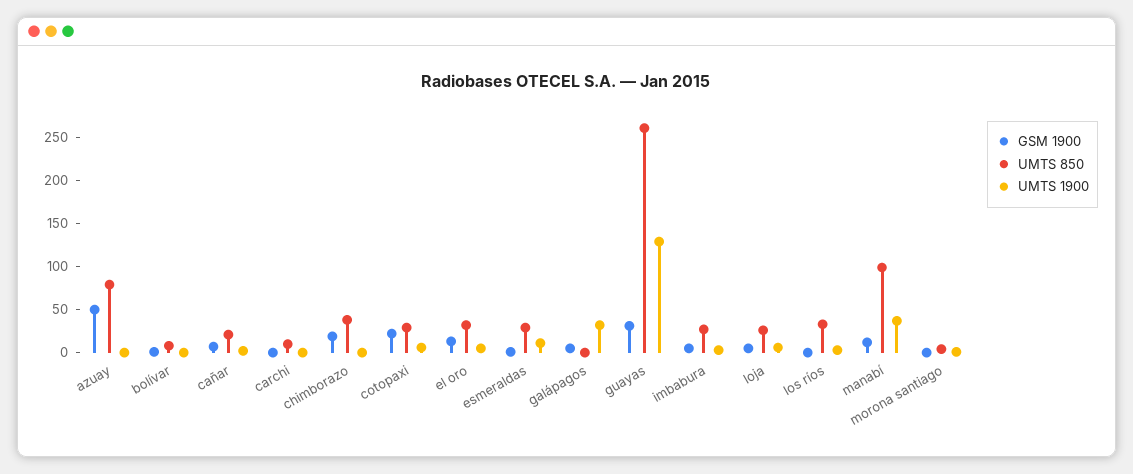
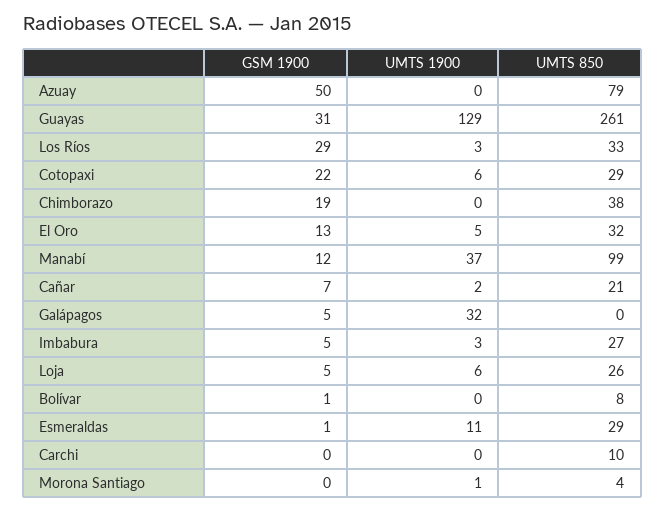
  {
    "GSM 1900": {
      "azuay": 50,
      "bolívar": 1,
      "cañar": 7,
      "carchi": 0,
      "chimborazo": 19,
      "cotopaxi": 22,
      "el oro": 13,
      "esmeraldas": 1,
      "galápagos": 5,
      "guayas": 31,
      "imbabura": 5,
      "loja": 5,
-     "los ríos": 0,
+     "los ríos": 29,
      "manabí": 12,
      "morona santiago": 0
    },
    "UMTS 850": {
      "azuay": 79,
      "bolívar": 8,
      "cañar": 21,
      "carchi": 10,
      "chimborazo": 38,
      "cotopaxi": 29,
      "el oro": 32,
      "esmeraldas": 29,
      "galápagos": 0,
      "guayas": 261,
      "imbabura": 27,
      "loja": 26,
      "los ríos": 33,
      "manabí": 99,
      "morona santiago": 4
    },
    "UMTS 1900": {
      "azuay": 0,
      "bolívar": 0,
      "cañar": 2,
      "carchi": 0,
      "chimborazo": 0,
      "cotopaxi": 6,
      "el oro": 5,
      "esmeraldas": 11,
      "galápagos": 32,
      "guayas": 129,
      "imbabura": 3,
      "loja": 6,
      "los ríos": 3,
      "manabí": 37,
      "morona santiago": 1
    }
  }

